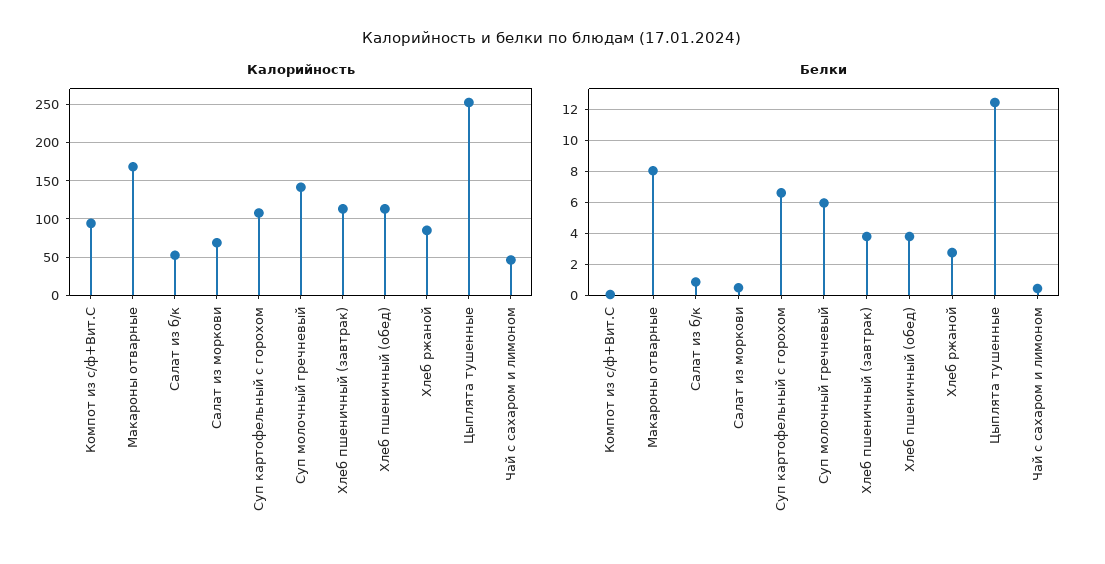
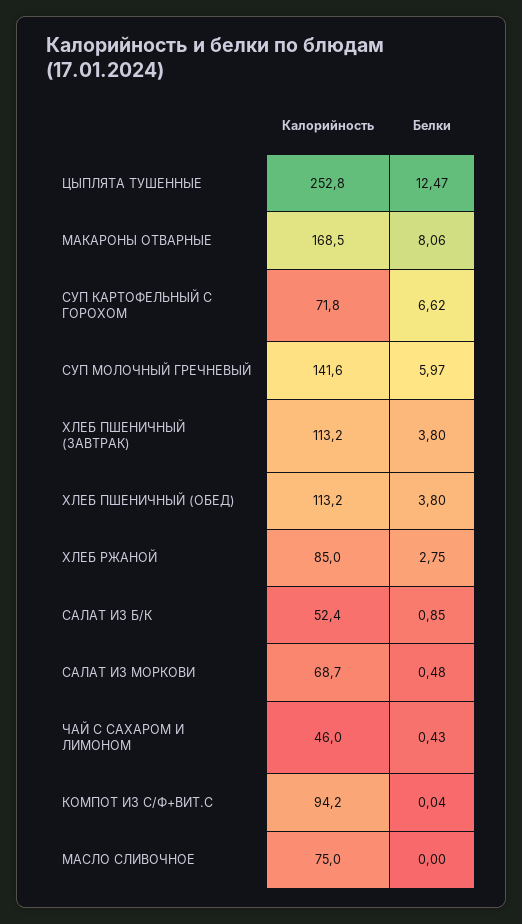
  {
    "Калорийность": {
      "Компот из с/ф+Вит.С": 94.2,
      "Макароны отварные": 168.5,
      "Салат из б/к": 52.4,
      "Салат из моркови": 68.7,
-     "Суп картофельный с горохом": 110,
+     "Суп картофельный с горохом": 71.8,
      "Суп молочный гречневый": 141.6,
      "Хлеб пшеничный (завтрак)": 113.2,
      "Хлеб пшеничный (обед)": 113.2,
      "Хлеб ржаной": 85,
      "Цыплята тушенные": 252.8,
-     "Чай с сахаром и лимоном": 46
+     "Чай с сахаром и лимоном": 46,
+     "МАСЛО СЛИВОЧНОЕ": 75
    },
    "Белки": {
      "Компот из с/ф+Вит.С": 0.04,
      "Макароны отварные": 8.06,
      "Салат из б/к": 0.85,
      "Салат из моркови": 0.48,
      "Суп картофельный с горохом": 6.62,
      "Суп молочный гречневый": 5.97,
      "Хлеб пшеничный (завтрак)": 3.8,
      "Хлеб пшеничный (обед)": 3.8,
      "Хлеб ржаной": 2.75,
      "Цыплята тушенные": 12.47,
-     "Чай с сахаром и лимоном": 0.43
+     "Чай с сахаром и лимоном": 0.43,
+     "МАСЛО СЛИВОЧНОЕ": 0
    }
  }

